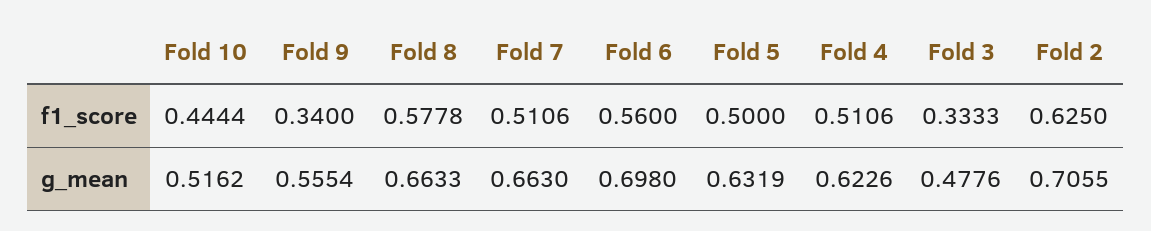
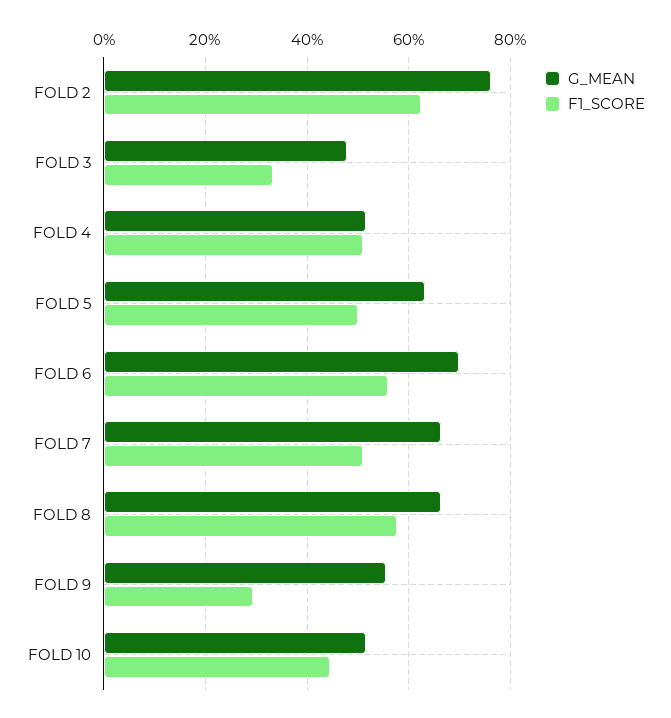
  {
    "f1_score": {
      "Fold 10": 0.4444,
-     "Fold 9": 0.34,
+     "Fold 9": 0.3,
      "Fold 8": 0.5778,
      "Fold 7": 0.5106,
      "Fold 6": 0.56,
      "Fold 5": 0.5,
      "Fold 4": 0.5106,
      "Fold 3": 0.3333,
      "Fold 2": 0.625
    },
    "g_mean": {
      "Fold 10": 0.5162,
      "Fold 9": 0.5554,
      "Fold 8": 0.6633,
      "Fold 7": 0.663,
      "Fold 6": 0.698,
      "Fold 5": 0.6319,
-     "Fold 4": 0.6226,
+     "Fold 4": 0.52,
      "Fold 3": 0.4776,
-     "Fold 2": 0.7055
+     "Fold 2": 0.76
    }
  }

